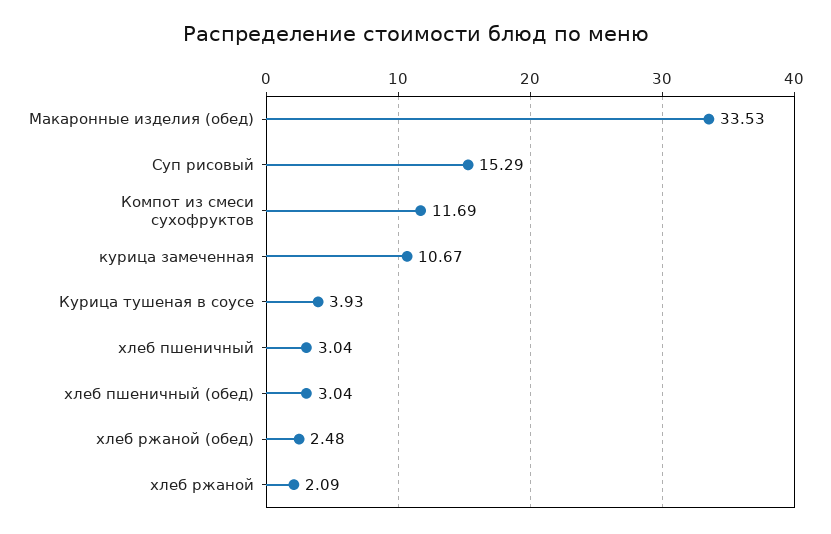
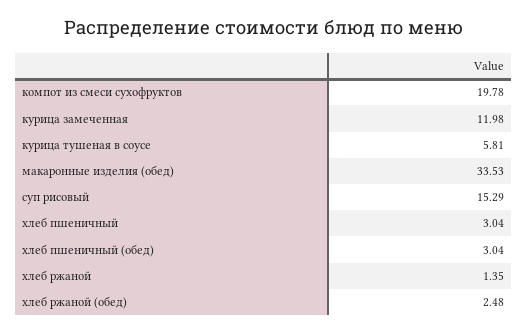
  {
    "Макаронные изделия (обед)": 33.53,
    "Суп рисовый": 15.29,
-   "Компот из смеси сухофруктов": 11.69,
+   "Компот из смеси сухофруктов": 19.78,
-   "курица замеченная": 10.67,
+   "курица замеченная": 11.98,
-   "Курица тушеная в соусе": 3.93,
+   "Курица тушеная в соусе": 5.81,
    "хлеб пшеничный": 3.04,
    "хлеб пшеничный (обед)": 3.04,
    "хлеб ржаной (обед)": 2.48,
-   "хлеб ржаной": 2.09
+   "хлеб ржаной": 1.35
  }

